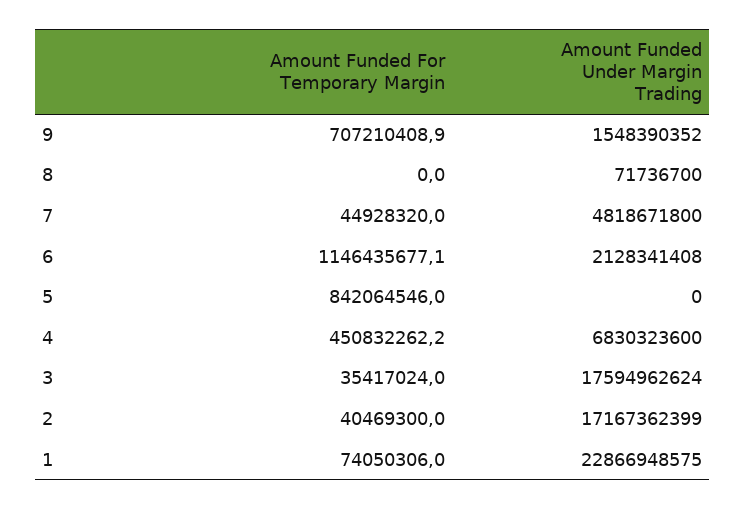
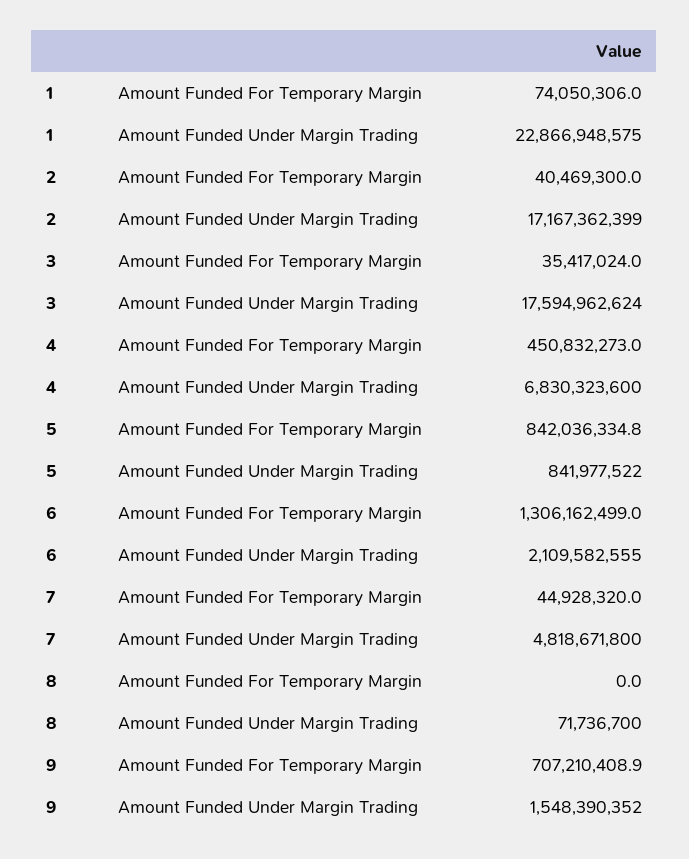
  {
    "Amount Funded For Temporary Margin": {
      "9": 707210408.9,
      "8": 0,
      "7": 44928320,
-     "6": 1146435677.1,
+     "6": 1306162499,
-     "5": 842064546,
+     "5": 842036334.8,
-     "4": 450832262.2,
+     "4": 450832273,
      "3": 35417024,
      "2": 40469300,
      "1": 74050306
    },
    "Amount Funded Under Margin Trading": {
      "9": 1548390352,
      "8": 71736700,
      "7": 4818671800,
-     "6": 2128341408,
+     "6": 2109582555,
-     "5": 0,
+     "5": 841977522,
      "4": 6830323600,
      "3": 17594962624,
      "2": 17167362399,
      "1": 22866948575
    }
  }

